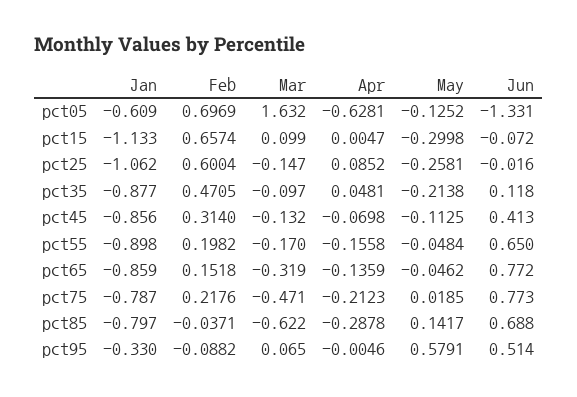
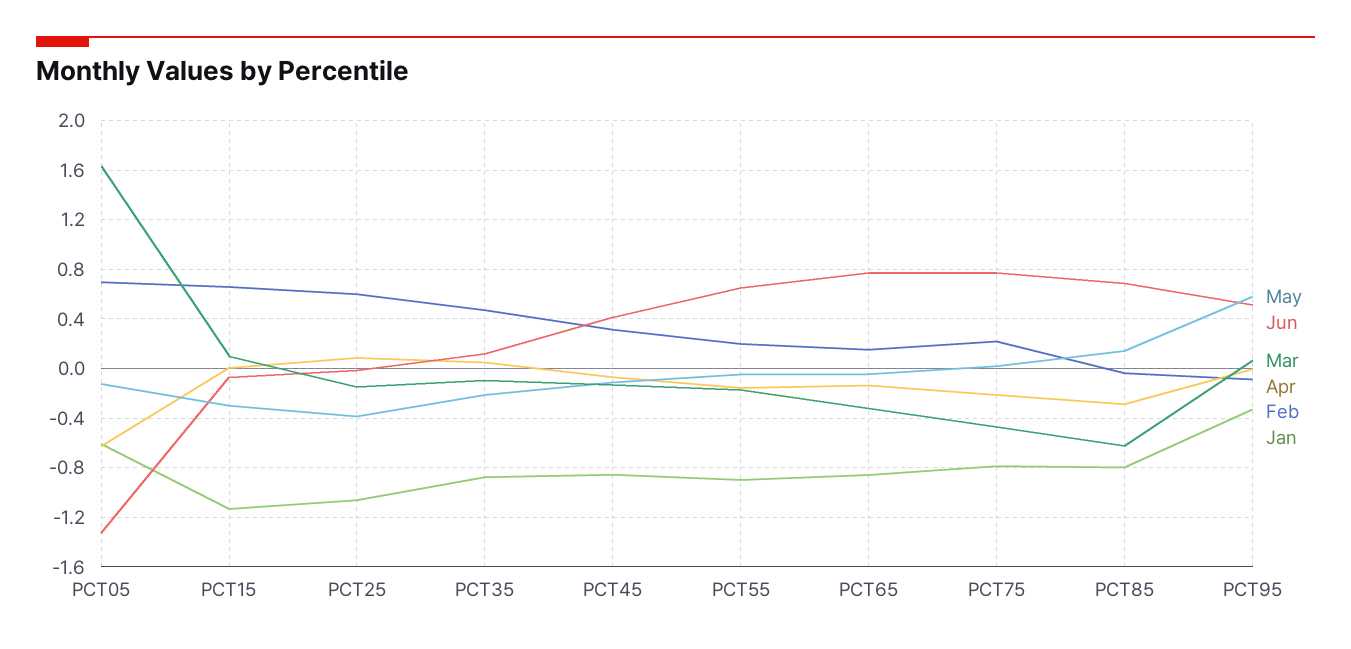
  {
    "Jan": {
      "pct05": -0.609,
      "pct15": -1.133,
      "pct25": -1.062,
      "pct35": -0.877,
      "pct45": -0.856,
      "pct55": -0.898,
      "pct65": -0.859,
      "pct75": -0.787,
      "pct85": -0.797,
      "pct95": -0.33
    },
    "Feb": {
      "pct05": 0.6969,
      "pct15": 0.6574,
      "pct25": 0.6004,
      "pct35": 0.4705,
      "pct45": 0.314,
      "pct55": 0.1982,
      "pct65": 0.1518,
      "pct75": 0.2176,
      "pct85": -0.0371,
      "pct95": -0.0882
    },
    "Mar": {
      "pct05": 1.632,
      "pct15": 0.099,
      "pct25": -0.147,
      "pct35": -0.097,
      "pct45": -0.132,
      "pct55": -0.17,
      "pct65": -0.319,
      "pct75": -0.471,
      "pct85": -0.622,
      "pct95": 0.065
    },
    "Apr": {
      "pct05": -0.6281,
      "pct15": 0.0047,
      "pct25": 0.0852,
      "pct35": 0.0481,
      "pct45": -0.0698,
      "pct55": -0.1558,
      "pct65": -0.1359,
      "pct75": -0.2123,
      "pct85": -0.2878,
      "pct95": -0.0046
    },
    "May": {
      "pct05": -0.1252,
      "pct15": -0.2998,
-     "pct25": -0.2581,
+     "pct25": -0.4,
      "pct35": -0.2138,
      "pct45": -0.1125,
      "pct55": -0.0484,
      "pct65": -0.0462,
      "pct75": 0.0185,
      "pct85": 0.1417,
      "pct95": 0.5791
    },
    "Jun": {
      "pct05": -1.331,
      "pct15": -0.072,
      "pct25": -0.016,
      "pct35": 0.118,
      "pct45": 0.413,
      "pct55": 0.65,
      "pct65": 0.772,
      "pct75": 0.773,
      "pct85": 0.688,
      "pct95": 0.514
    }
  }

